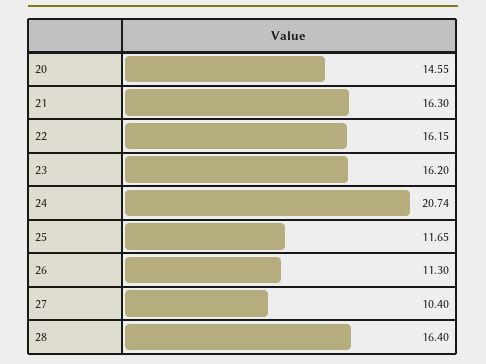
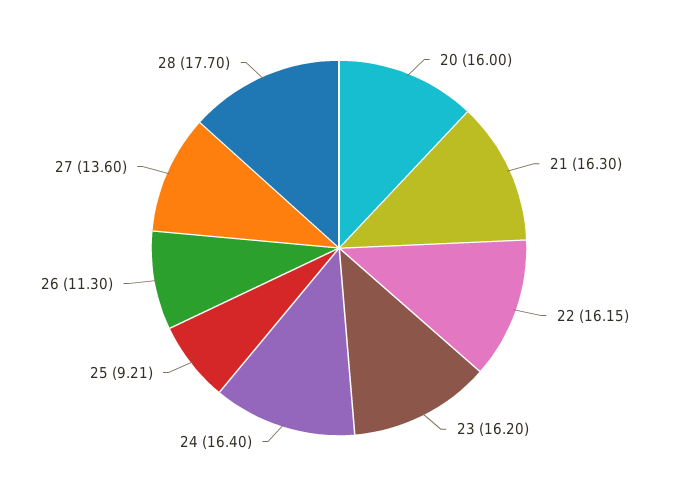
  {
-   "20": 14.55,
+   "20": 16,
    "21": 16.3,
    "22": 16.15,
    "23": 16.2,
-   "24": 20.74,
+   "24": 16.4,
-   "25": 11.65,
+   "25": 9.21,
    "26": 11.3,
-   "27": 10.4,
+   "27": 13.6,
-   "28": 16.4
+   "28": 17.7
  }

